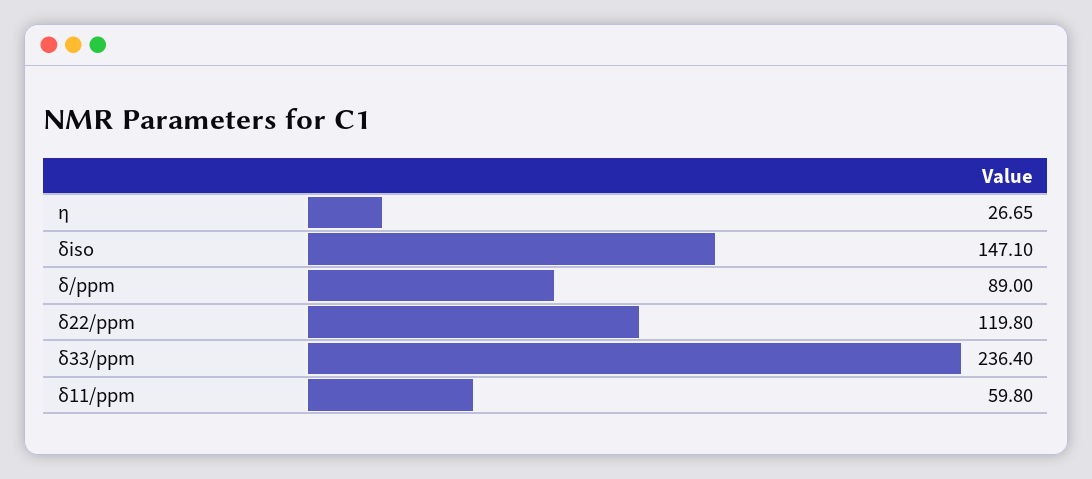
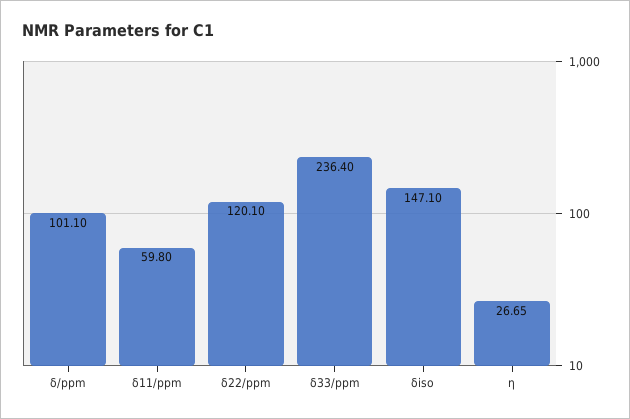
  {
    "η": 26.65,
    "δiso": 147.1,
-   "δ/ppm": 89,
+   "δ/ppm": 101.1,
-   "δ22/ppm": 119.8,
+   "δ22/ppm": 120.1,
    "δ33/ppm": 236.4,
    "δ11/ppm": 59.8
  }

